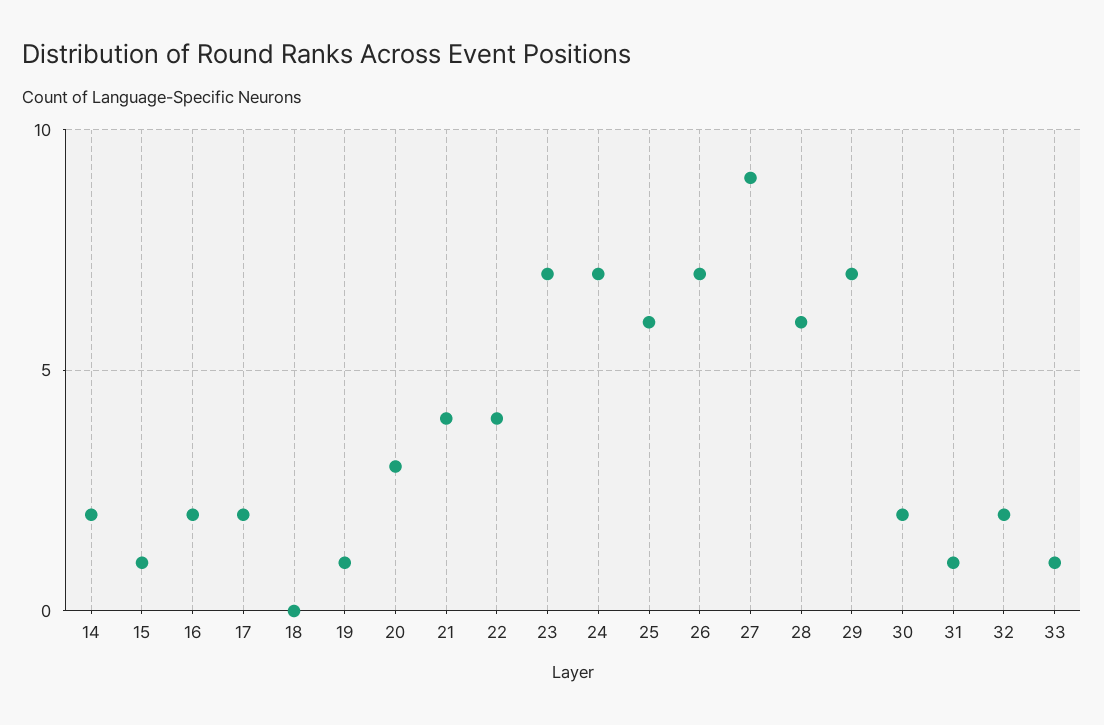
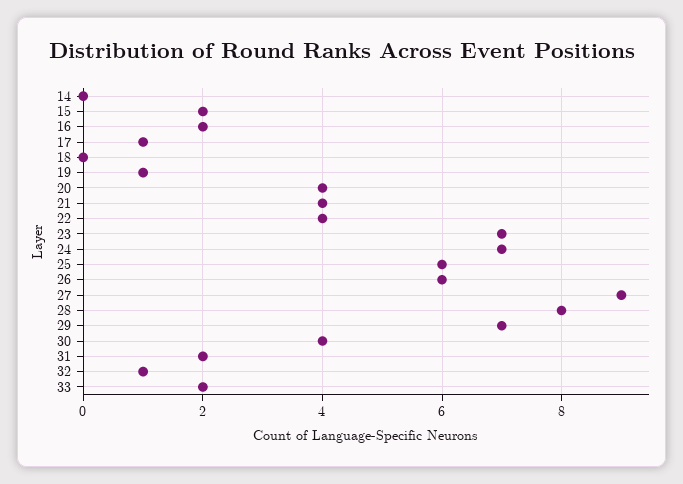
  {
-   "14": 2,
+   "14": 0,
-   "15": 1,
+   "15": 2,
    "16": 2,
-   "17": 2,
+   "17": 1,
    "18": 0,
    "19": 1,
-   "20": 3,
+   "20": 4,
    "21": 4,
    "22": 4,
    "23": 7,
    "24": 7,
    "25": 6,
-   "26": 7,
+   "26": 6,
    "27": 9,
-   "28": 6,
+   "28": 8,
    "29": 7,
-   "30": 2,
+   "30": 4,
-   "31": 1,
+   "31": 2,
-   "32": 2,
+   "32": 1,
-   "33": 1
+   "33": 2
  }

